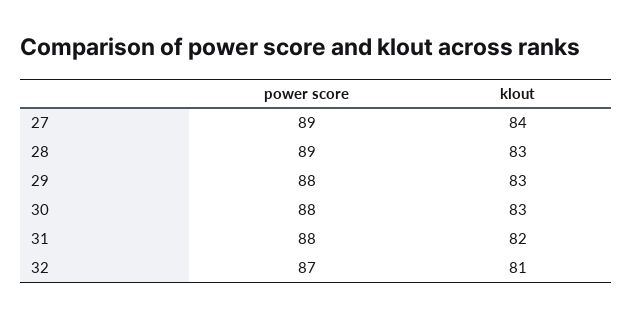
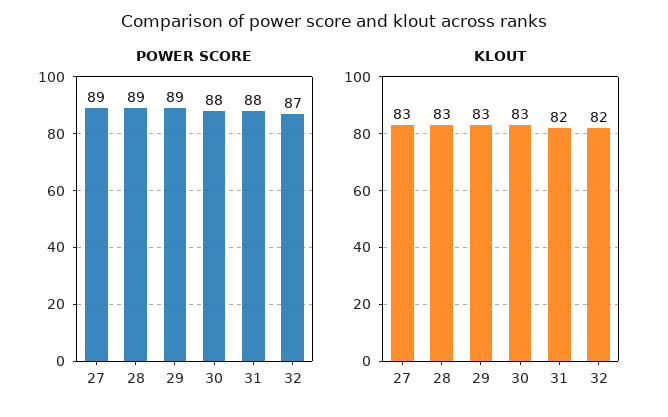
  {
    "power score": {
      "27": 89,
      "28": 89,
-     "29": 88,
+     "29": 89,
      "30": 88,
      "31": 88,
      "32": 87
    },
    "klout": {
-     "27": 84,
+     "27": 83,
      "28": 83,
      "29": 83,
      "30": 83,
      "31": 82,
-     "32": 81
+     "32": 82
    }
  }

